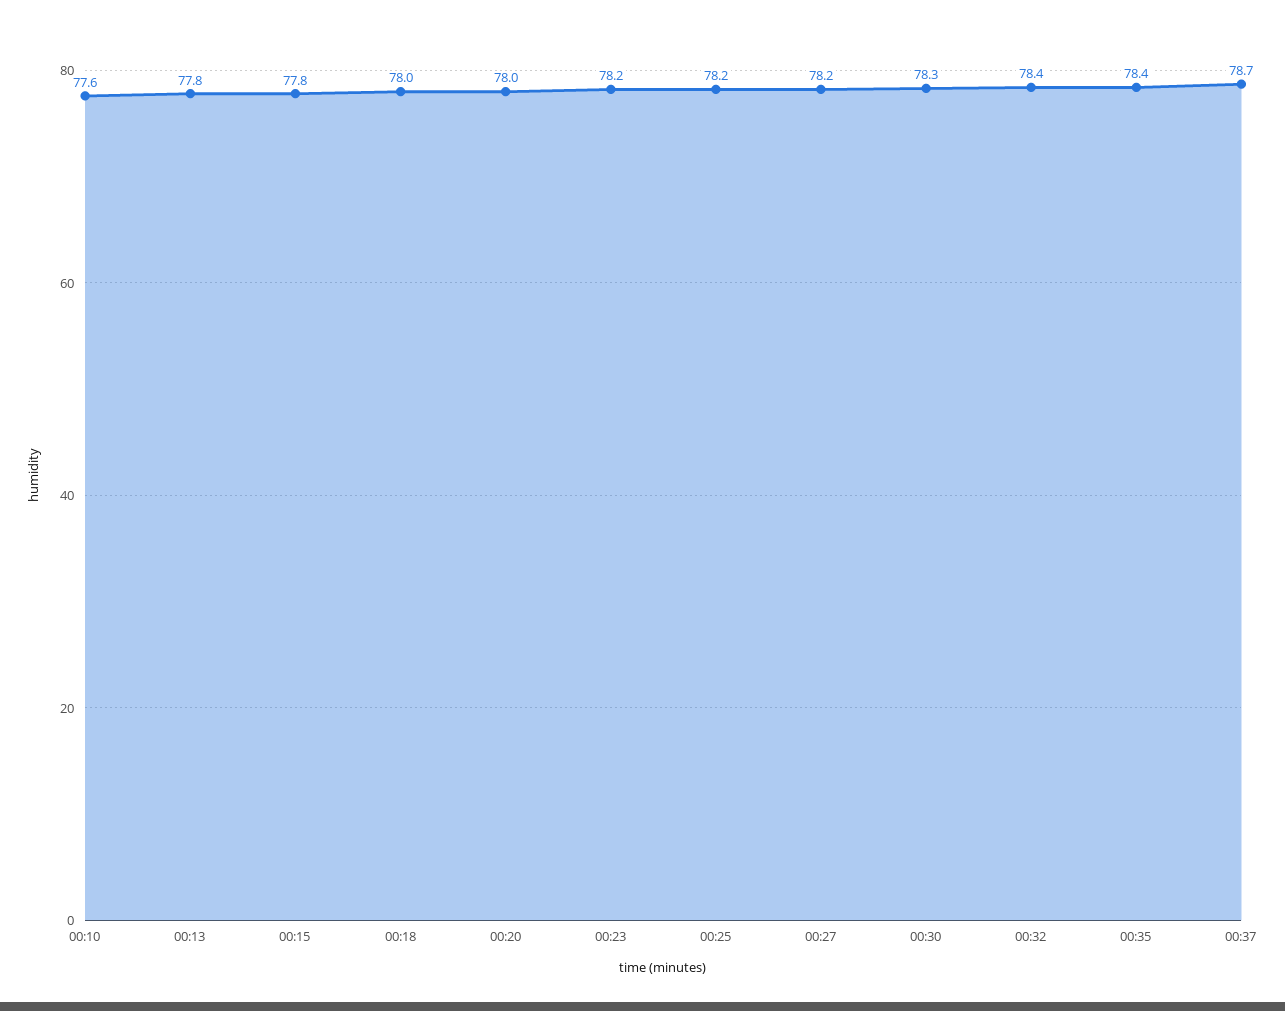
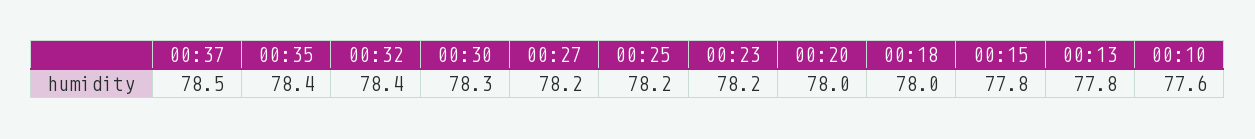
  {
    "00:10": 77.6,
    "00:13": 77.8,
    "00:15": 77.8,
    "00:18": 78,
    "00:20": 78,
    "00:23": 78.2,
    "00:25": 78.2,
    "00:27": 78.2,
    "00:30": 78.3,
    "00:32": 78.4,
    "00:35": 78.4,
-   "00:37": 78.7
+   "00:37": 78.5
  }

